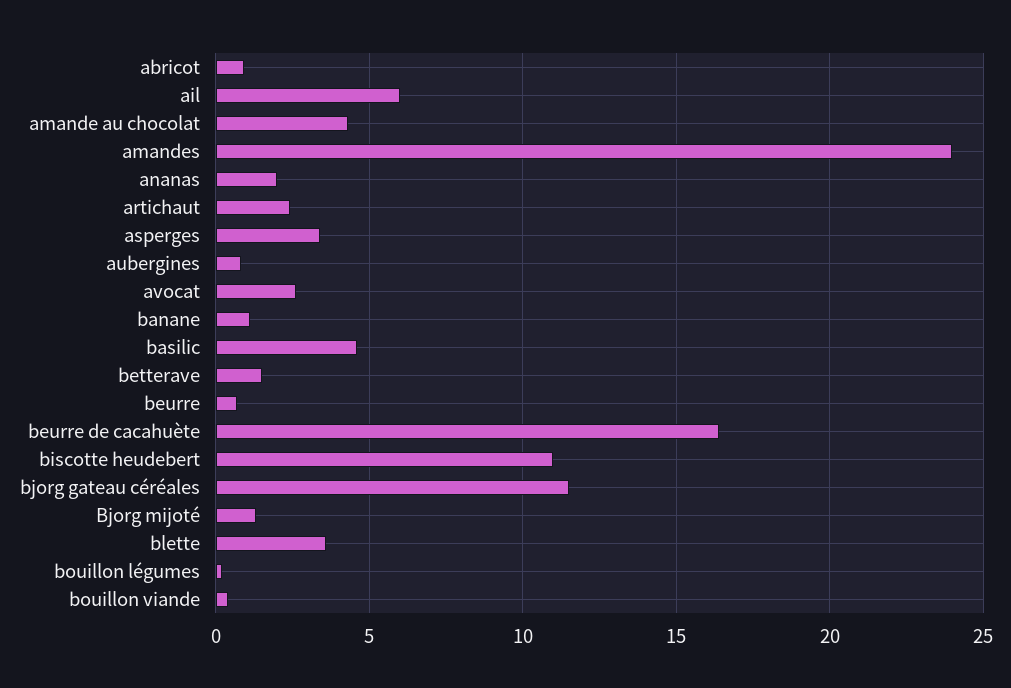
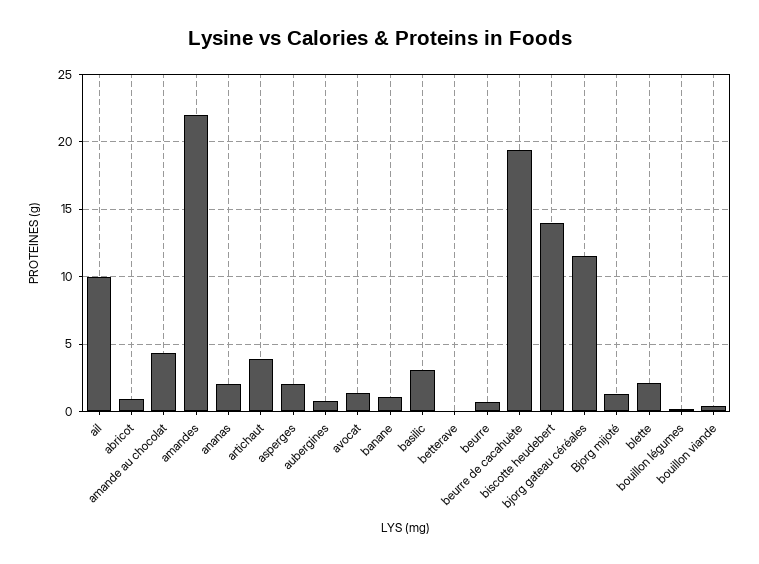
  {
    "abricot": 1,
-   "ail": 6,
+   "ail": 10,
    "amande au chocolat": 4.5,
-   "amandes": 24,
+   "amandes": 22,
    "ananas": 2,
-   "artichaut": 2.5,
+   "artichaut": 4,
-   "asperges": 3.5,
+   "asperges": 2,
    "aubergines": 1,
-   "avocat": 2.5,
+   "avocat": 1.5,
    "banane": 1,
-   "basilic": 4.5,
+   "basilic": 3,
-   "betterave": 1.5,
+   "betterave": 0,
    "beurre": 0.5,
-   "beurre de cacahuète": 16.5,
+   "beurre de cacahuète": 19.5,
-   "biscotte heudebert": 11,
+   "biscotte heudebert": 14,
    "bjorg gateau céréales": 11.5,
    "Bjorg mijoté": 1.5,
-   "blette": 3.5,
+   "blette": 2,
    "bouillon légumes": 0,
    "bouillon viande": 0.5
  }

